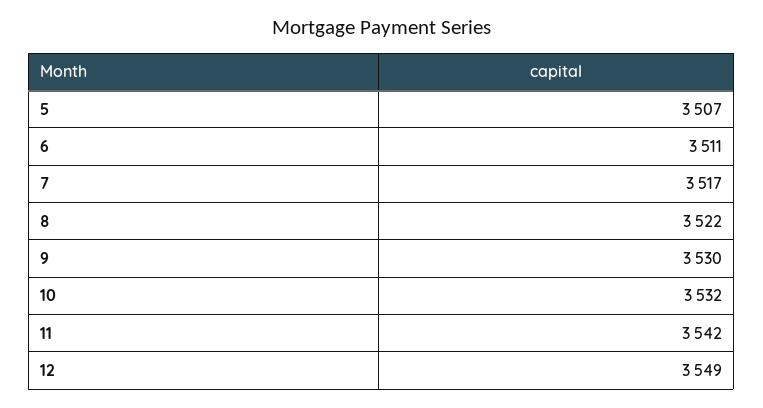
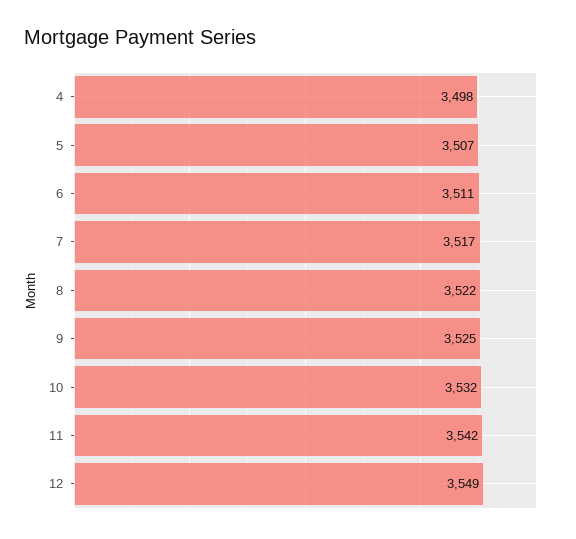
  {
    "5": 3507,
    "6": 3511,
    "7": 3517,
    "8": 3522,
-   "9": 3530,
+   "9": 3525,
    "10": 3532,
    "11": 3542,
-   "12": 3549
+   "12": 3549,
+   "4": 3498
  }

